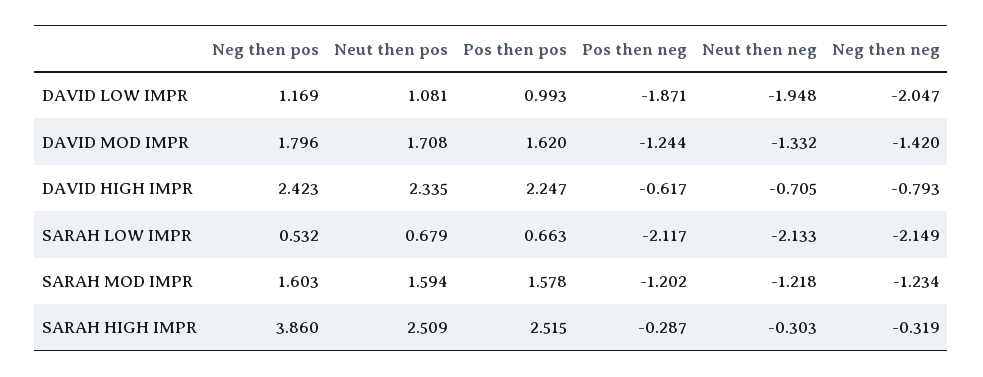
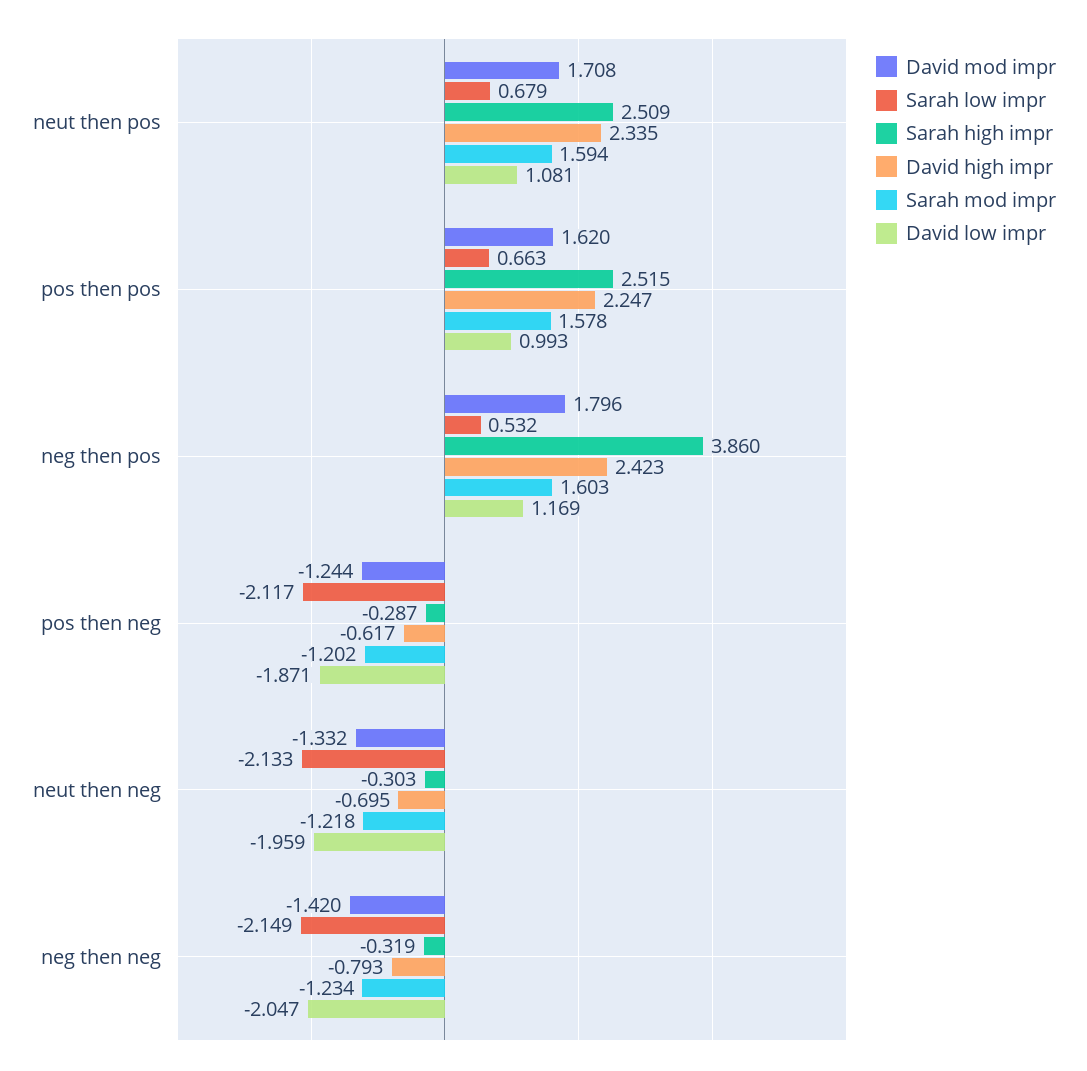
  {
    "DAVID LOW IMPR": {
      "Neg then pos": 1.169,
      "Neut then pos": 1.081,
      "Pos then pos": 0.993,
      "Pos then neg": -1.871,
-     "Neut then neg": -1.948,
+     "Neut then neg": -1.959,
      "Neg then neg": -2.047
    },
    "DAVID MOD IMPR": {
      "Neg then pos": 1.796,
      "Neut then pos": 1.708,
      "Pos then pos": 1.62,
      "Pos then neg": -1.244,
      "Neut then neg": -1.332,
      "Neg then neg": -1.42
    },
    "DAVID HIGH IMPR": {
      "Neg then pos": 2.423,
      "Neut then pos": 2.335,
      "Pos then pos": 2.247,
      "Pos then neg": -0.617,
-     "Neut then neg": -0.705,
+     "Neut then neg": -0.695,
      "Neg then neg": -0.793
    },
    "SARAH LOW IMPR": {
      "Neg then pos": 0.532,
      "Neut then pos": 0.679,
      "Pos then pos": 0.663,
      "Pos then neg": -2.117,
      "Neut then neg": -2.133,
      "Neg then neg": -2.149
    },
    "SARAH MOD IMPR": {
      "Neg then pos": 1.603,
      "Neut then pos": 1.594,
      "Pos then pos": 1.578,
      "Pos then neg": -1.202,
      "Neut then neg": -1.218,
      "Neg then neg": -1.234
    },
    "SARAH HIGH IMPR": {
      "Neg then pos": 3.86,
      "Neut then pos": 2.509,
      "Pos then pos": 2.515,
      "Pos then neg": -0.287,
      "Neut then neg": -0.303,
      "Neg then neg": -0.319
    }
  }

